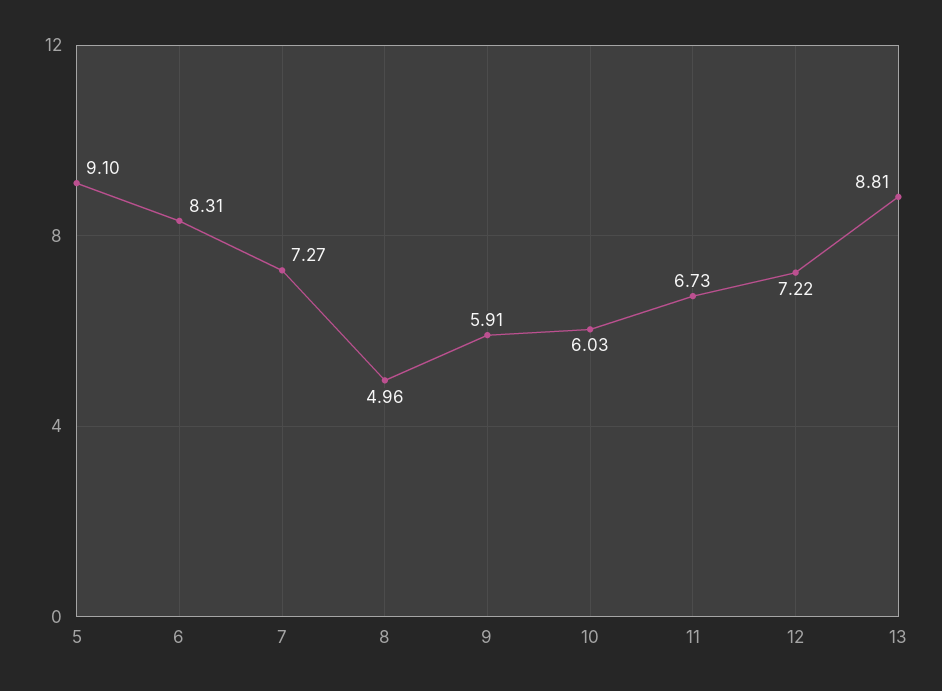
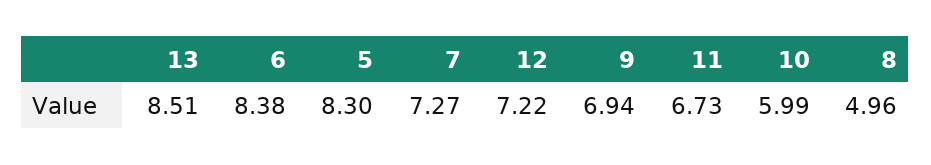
  {
-   "5": 9.1,
+   "5": 8.3,
-   "6": 8.31,
+   "6": 8.38,
    "7": 7.27,
    "8": 4.96,
-   "9": 5.91,
+   "9": 6.94,
-   "10": 6.03,
+   "10": 5.99,
    "11": 6.73,
    "12": 7.22,
-   "13": 8.81
+   "13": 8.51
  }

